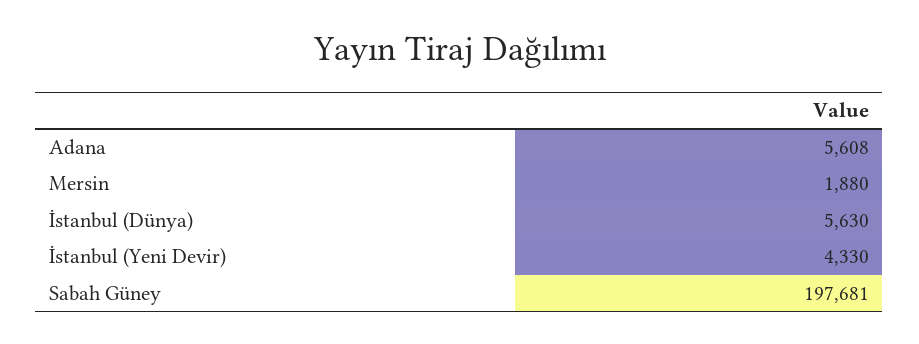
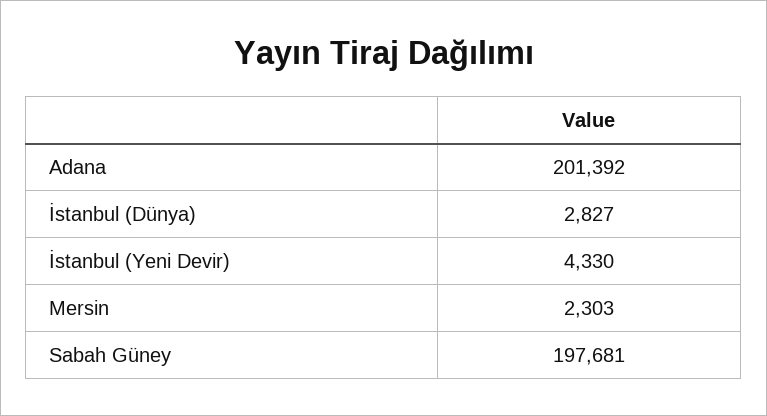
  {
-   "Adana": 5608,
+   "Adana": 201392,
-   "Mersin": 1880,
+   "Mersin": 2303,
-   "İstanbul (Dünya)": 5630,
+   "İstanbul (Dünya)": 2827,
    "İstanbul (Yeni Devir)": 4330,
    "Sabah Güney": 197681
  }

